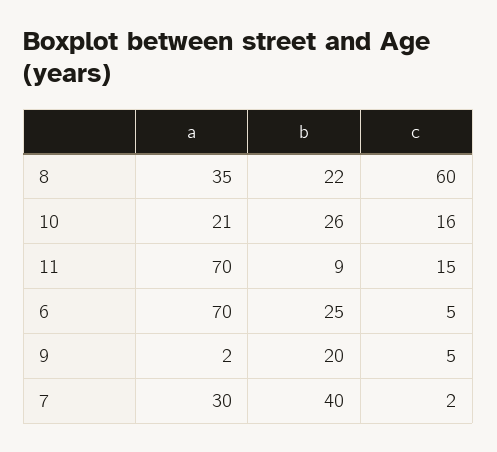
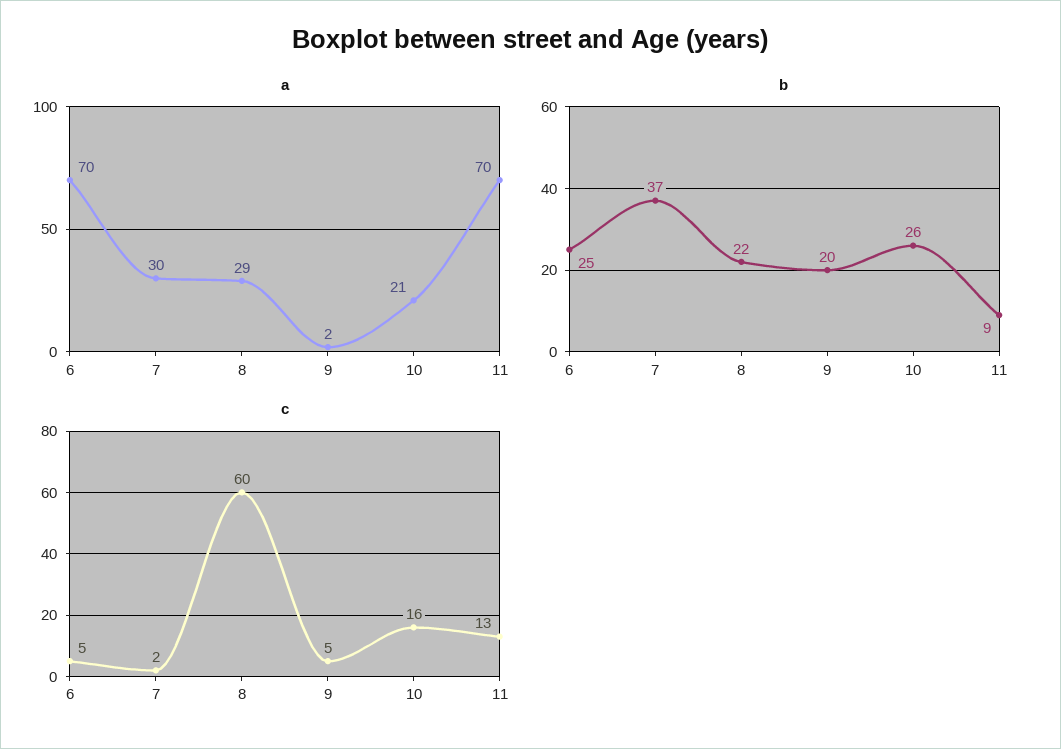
  {
    "a": {
-     "8": 35,
+     "8": 29,
      "10": 21,
      "11": 70,
      "6": 70,
      "9": 2,
      "7": 30
    },
    "b": {
      "8": 22,
      "10": 26,
      "11": 9,
      "6": 25,
      "9": 20,
-     "7": 40
+     "7": 37
    },
    "c": {
      "8": 60,
      "10": 16,
-     "11": 15,
+     "11": 13,
      "6": 5,
      "9": 5,
      "7": 2
    }
  }

